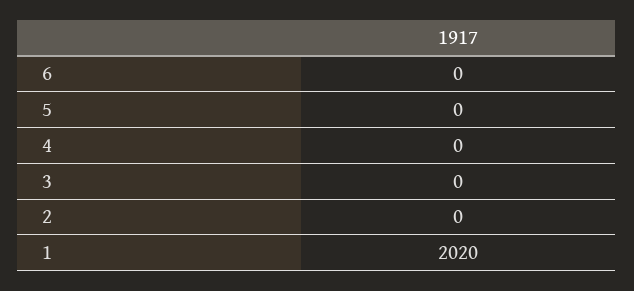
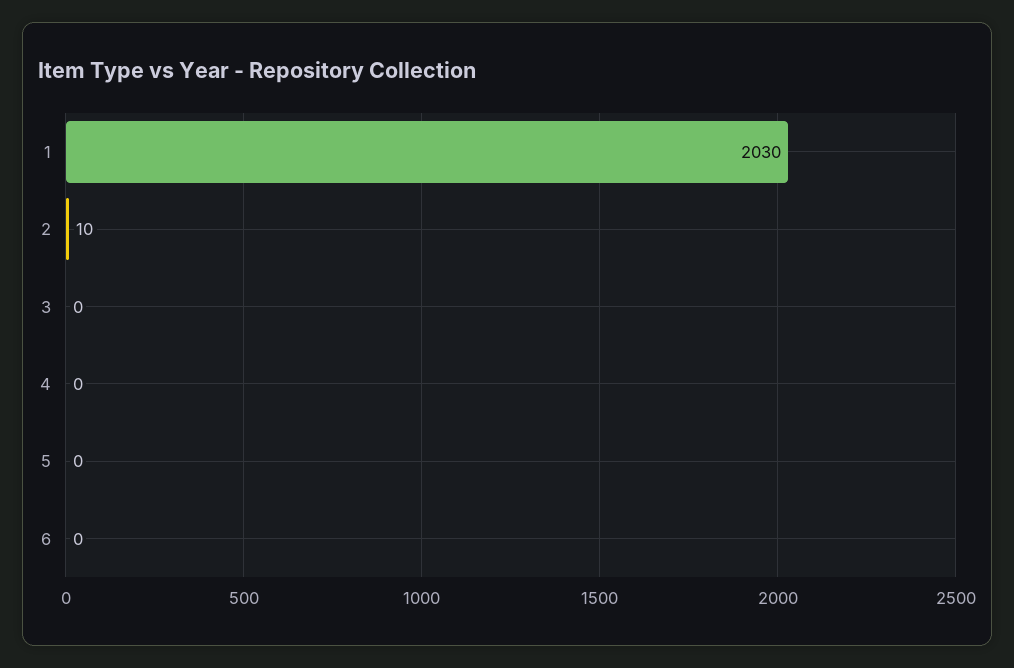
  {
    "6": 0,
    "5": 0,
    "4": 0,
    "3": 0,
-   "2": 0,
+   "2": 10,
-   "1": 2020
+   "1": 2030
  }

